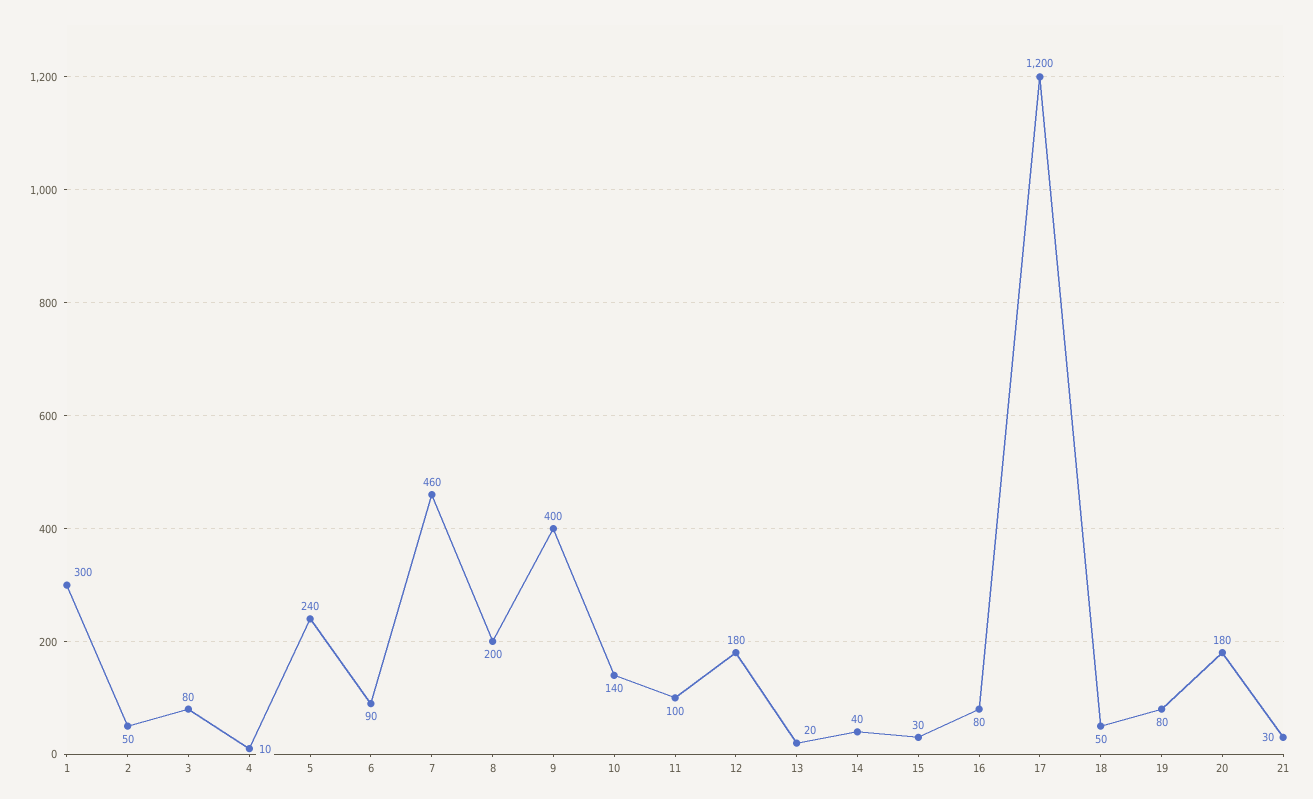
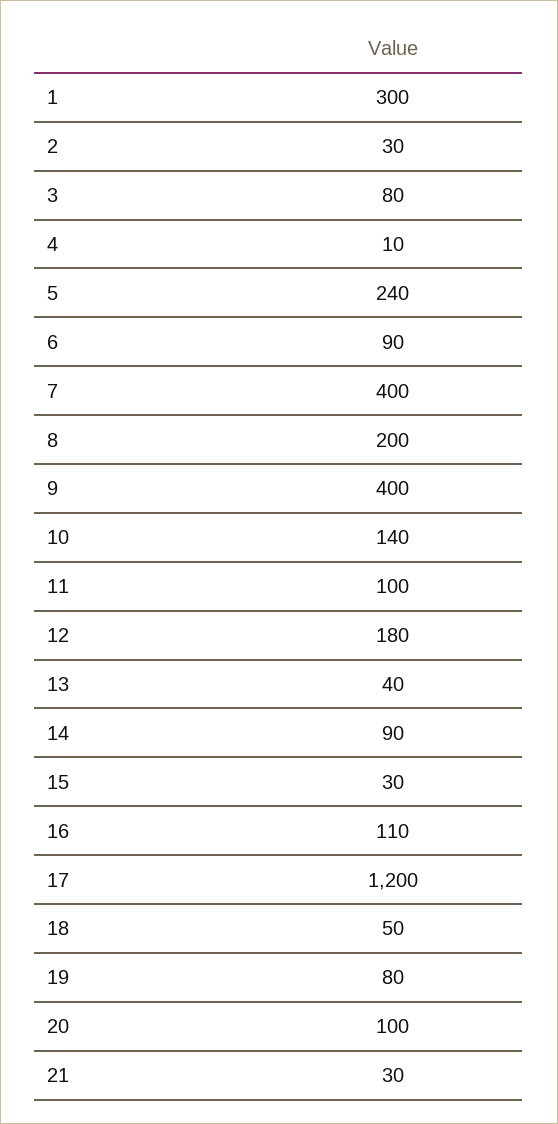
  {
    "1": 300,
-   "2": 50,
+   "2": 30,
    "3": 80,
    "4": 10,
    "5": 240,
    "6": 90,
-   "7": 460,
+   "7": 400,
    "8": 200,
    "9": 400,
    "10": 140,
    "11": 100,
    "12": 180,
-   "13": 20,
+   "13": 40,
-   "14": 40,
+   "14": 90,
    "15": 30,
-   "16": 80,
+   "16": 110,
    "17": 1200,
    "18": 50,
    "19": 80,
-   "20": 180,
+   "20": 100,
    "21": 30
  }

